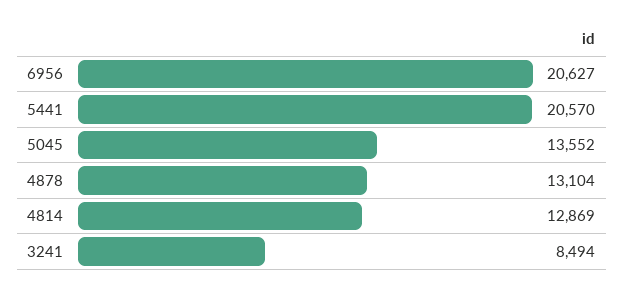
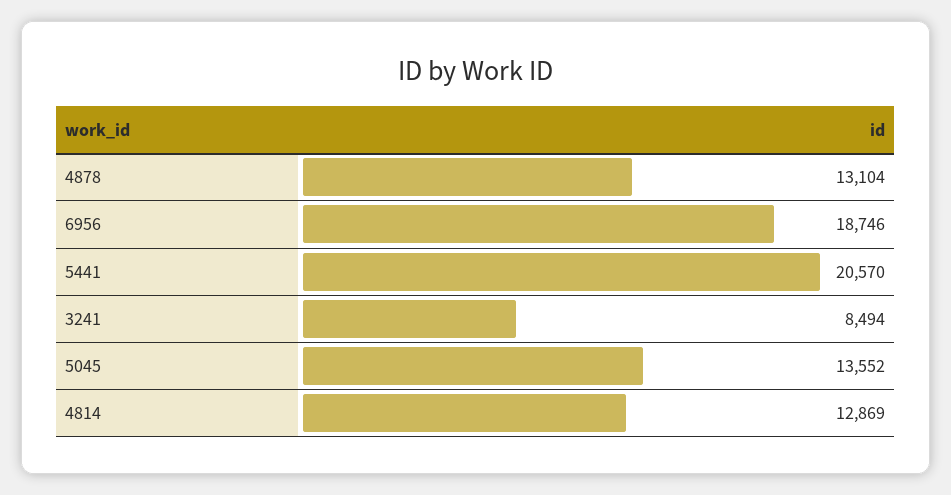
  {
-   "6956": 20627,
+   "6956": 18746,
    "5441": 20570,
    "5045": 13552,
    "4878": 13104,
    "4814": 12869,
    "3241": 8494
  }

